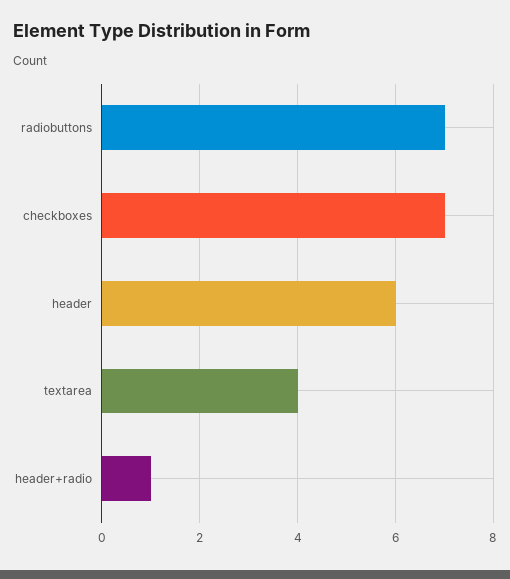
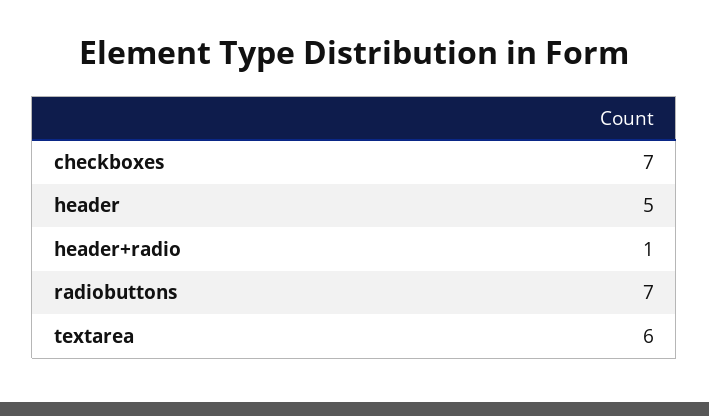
  {
    "radiobuttons": 7,
    "checkboxes": 7,
-   "header": 6,
+   "header": 5,
-   "textarea": 4,
+   "textarea": 6,
    "header+radio": 1
  }

